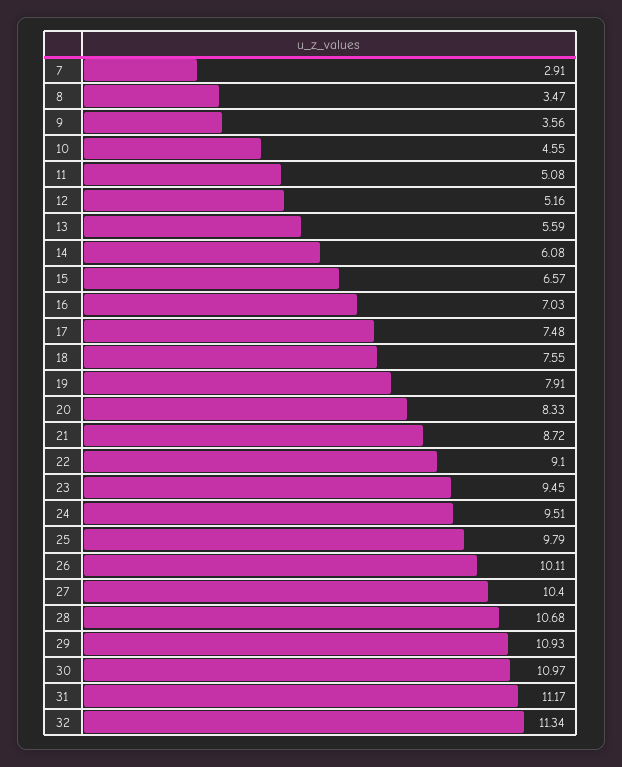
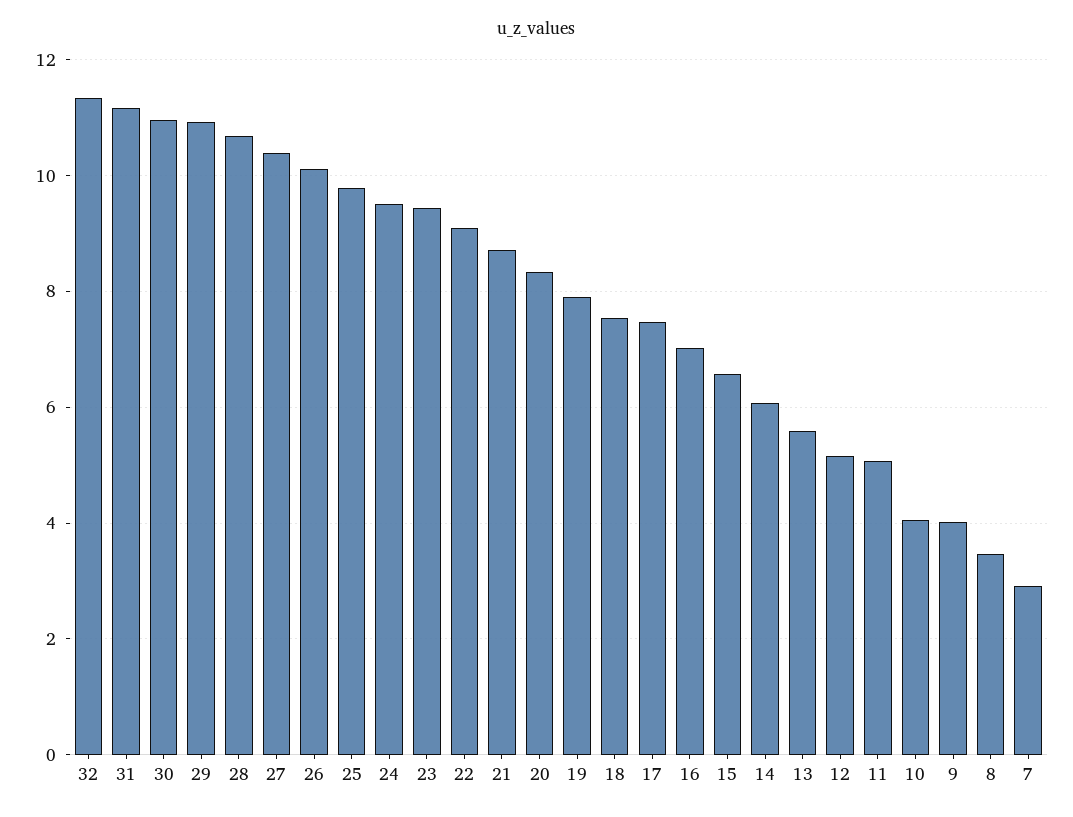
  {
    "7": 2.91,
    "8": 3.47,
-   "9": 3.56,
+   "9": 4,
-   "10": 4.55,
+   "10": 4,
    "11": 5.08,
    "12": 5.16,
    "13": 5.59,
    "14": 6.08,
    "15": 6.57,
    "16": 7.03,
    "17": 7.48,
    "18": 7.55,
    "19": 7.91,
    "20": 8.33,
    "21": 8.72,
    "22": 9.1,
    "23": 9.45,
    "24": 9.51,
    "25": 9.79,
    "26": 10.11,
    "27": 10.4,
    "28": 10.68,
    "29": 10.93,
    "30": 10.97,
    "31": 11.17,
    "32": 11.34
  }

